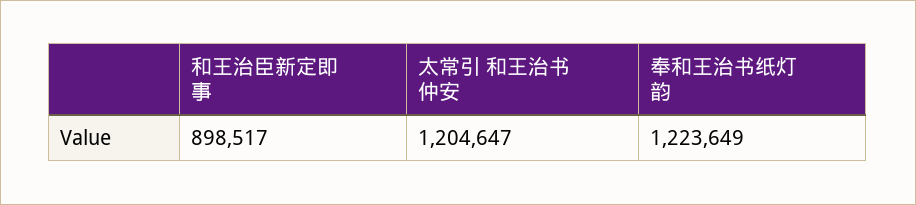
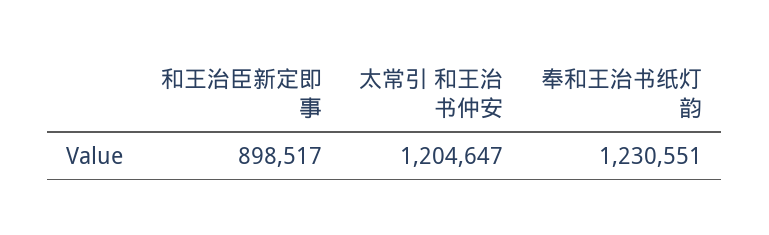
  {
    "和王治臣新定即事": 898517,
    "太常引 和王治书仲安": 1204647,
-   "奉和王治书纸灯韵": 1223649
+   "奉和王治书纸灯韵": 1230551
  }

